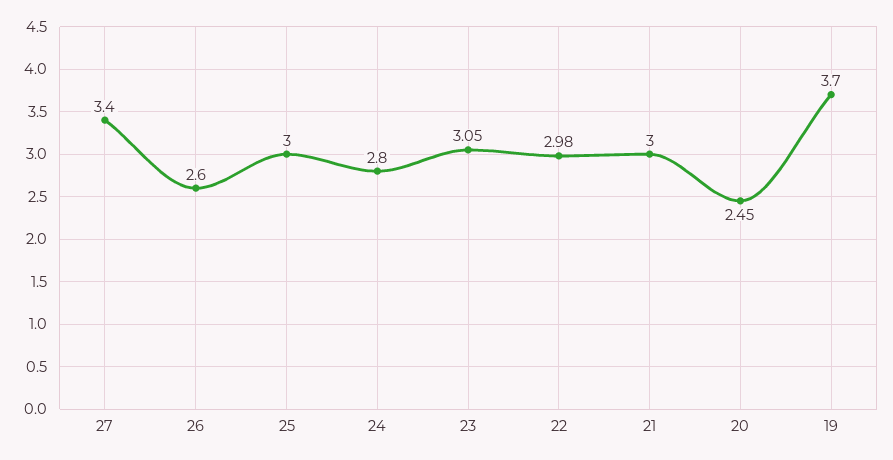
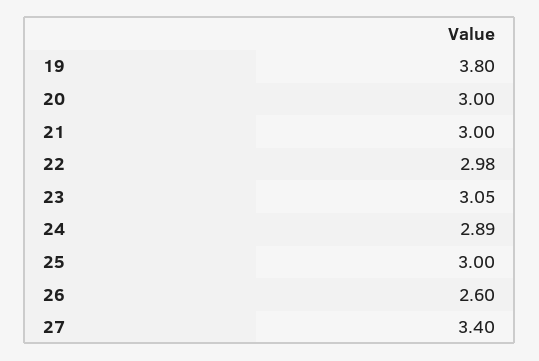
  {
    "27": 3.4,
    "26": 2.6,
    "25": 3,
-   "24": 2.8,
+   "24": 2.89,
    "23": 3.05,
    "22": 2.98,
    "21": 3,
-   "20": 2.45,
+   "20": 3,
-   "19": 3.7
+   "19": 3.8
  }

